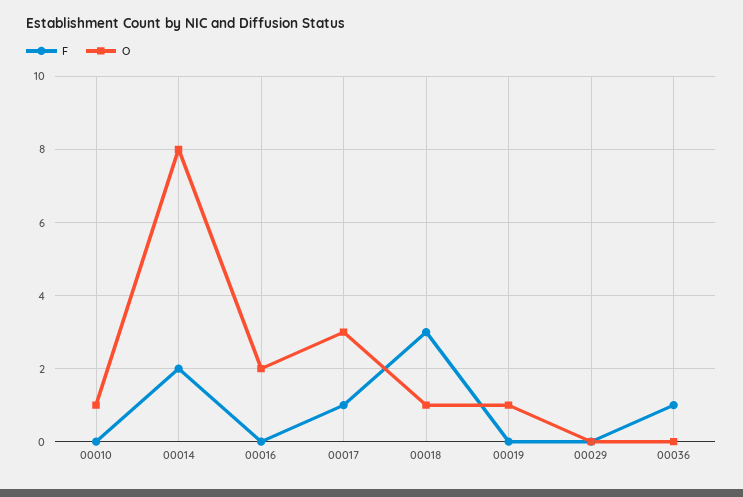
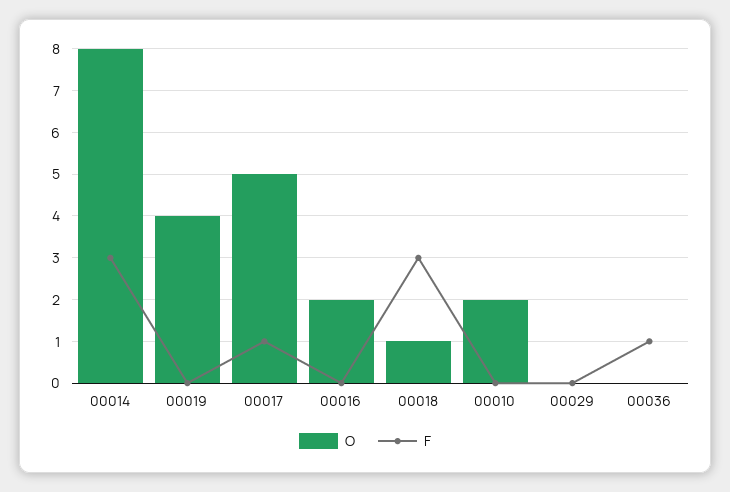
  {
    "F": {
      "00010": 0,
-     "00014": 2,
+     "00014": 3,
      "00016": 0,
      "00017": 1,
      "00018": 3,
      "00019": 0,
      "00029": 0,
      "00036": 1
    },
    "O": {
-     "00010": 1,
+     "00010": 2,
      "00014": 8,
      "00016": 2,
-     "00017": 3,
+     "00017": 5,
      "00018": 1,
-     "00019": 1,
+     "00019": 4,
      "00029": 0,
      "00036": 0
    }
  }

